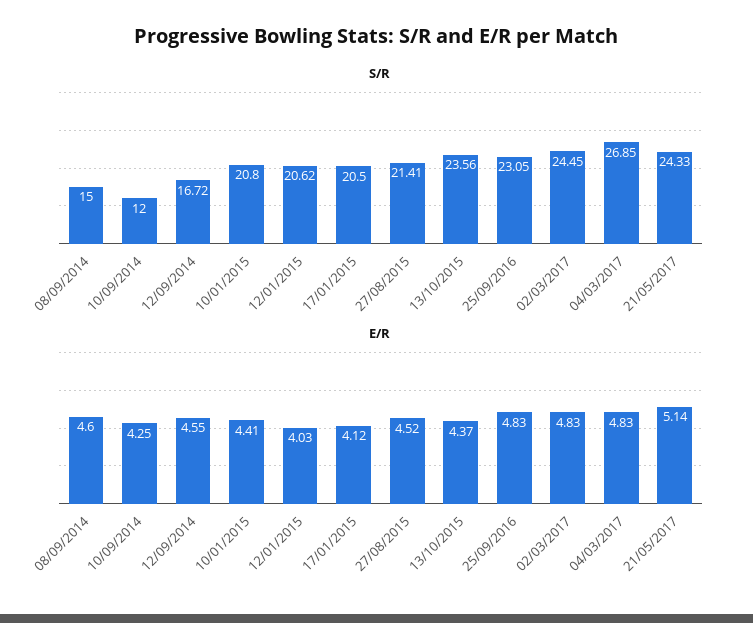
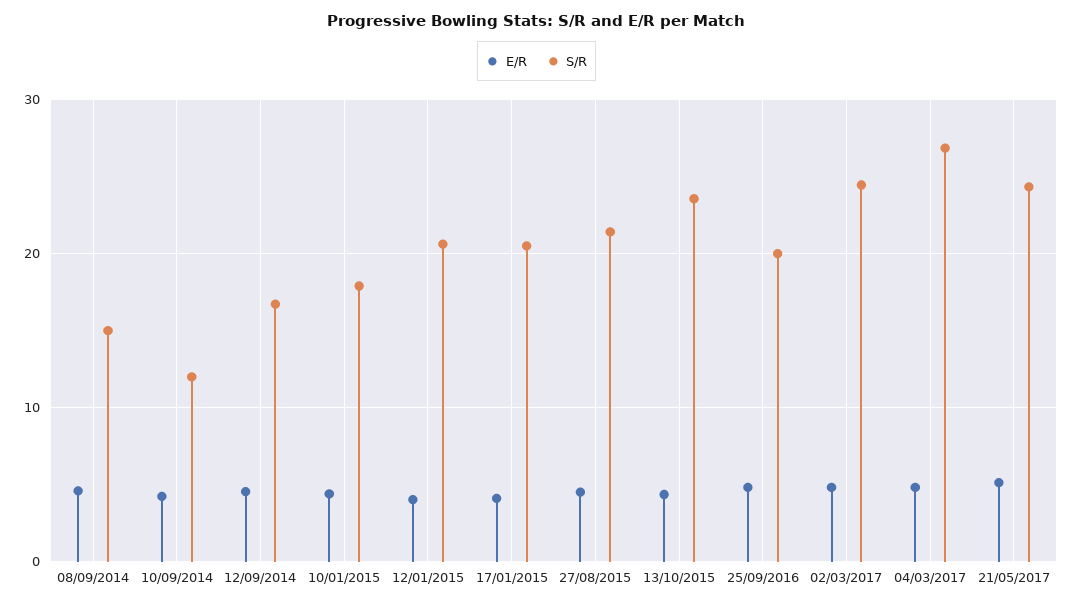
  {
    "S/R": {
      "08/09/2014": 15,
      "10/09/2014": 12,
      "12/09/2014": 16.72,
-     "10/01/2015": 20.8,
+     "10/01/2015": 18,
      "12/01/2015": 20.62,
      "17/01/2015": 20.5,
      "27/08/2015": 21.41,
      "13/10/2015": 23.56,
-     "25/09/2016": 23.05,
+     "25/09/2016": 20,
      "02/03/2017": 24.45,
      "04/03/2017": 26.85,
      "21/05/2017": 24.33
    },
    "E/R": {
      "08/09/2014": 4.6,
      "10/09/2014": 4.25,
      "12/09/2014": 4.55,
      "10/01/2015": 4.41,
      "12/01/2015": 4.03,
      "17/01/2015": 4.12,
      "27/08/2015": 4.52,
      "13/10/2015": 4.37,
      "25/09/2016": 4.83,
      "02/03/2017": 4.83,
      "04/03/2017": 4.83,
      "21/05/2017": 5.14
    }
  }

